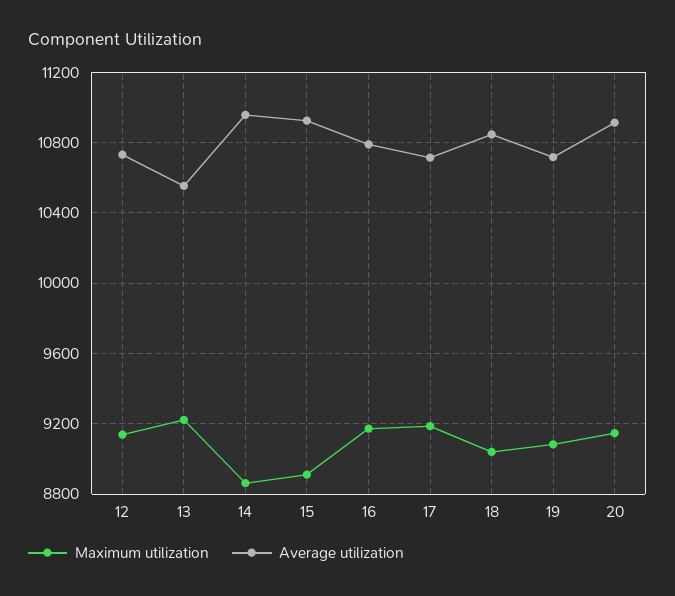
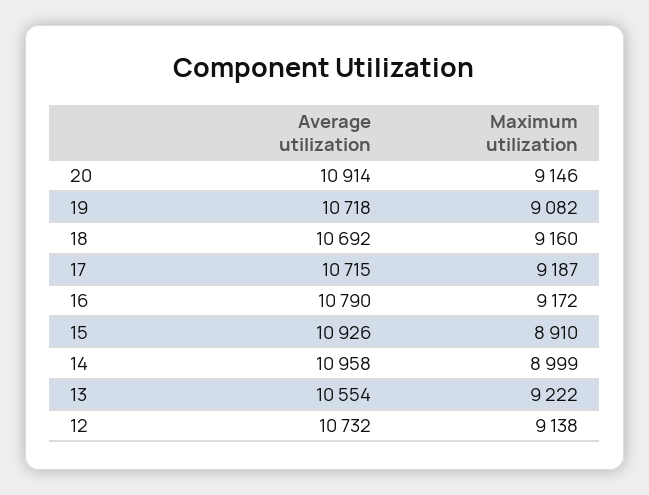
  {
    "Maximum utilization": {
      "12": 9138,
      "13": 9222,
-     "14": 8850,
+     "14": 8999,
      "15": 8910,
      "16": 9172,
      "17": 9187,
-     "18": 9050,
+     "18": 9160,
      "19": 9082,
      "20": 9146
    },
    "Average utilization": {
      "12": 10732,
      "13": 10554,
      "14": 10958,
      "15": 10926,
      "16": 10790,
      "17": 10715,
-     "18": 10850,
+     "18": 10692,
      "19": 10718,
      "20": 10914
    }
  }

